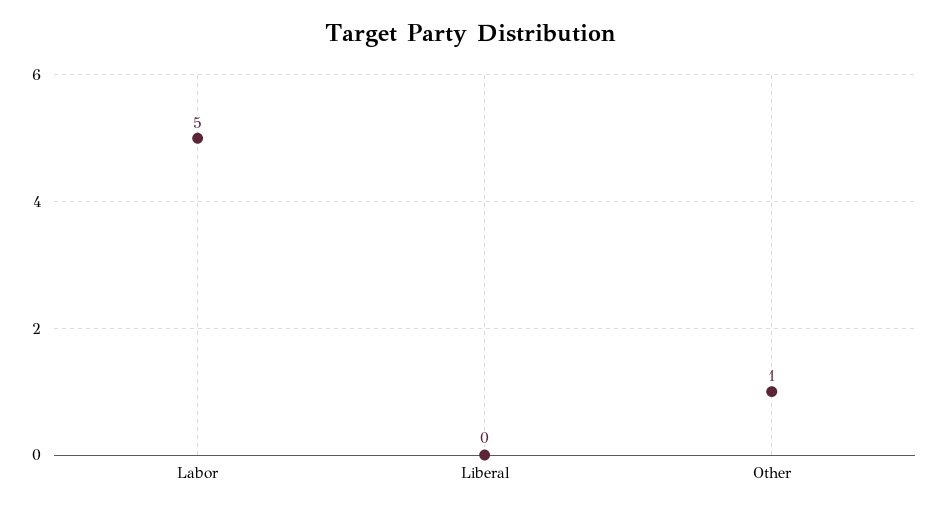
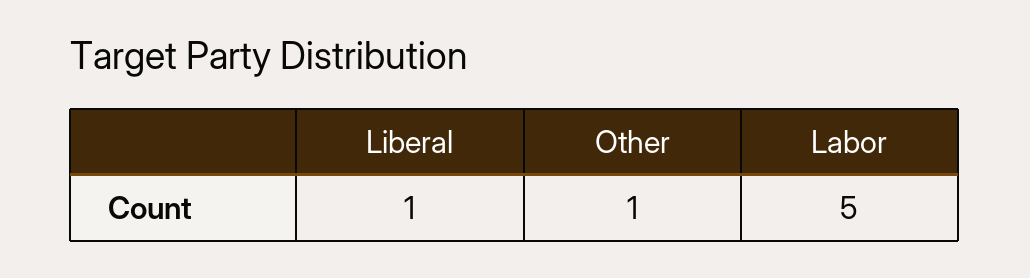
  {
    "Labor": 5,
-   "Liberal": 0,
+   "Liberal": 1,
    "Other": 1
  }

